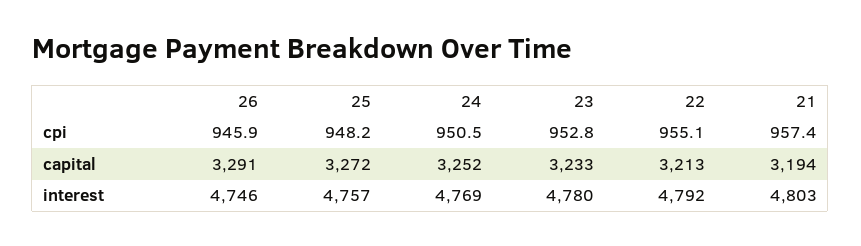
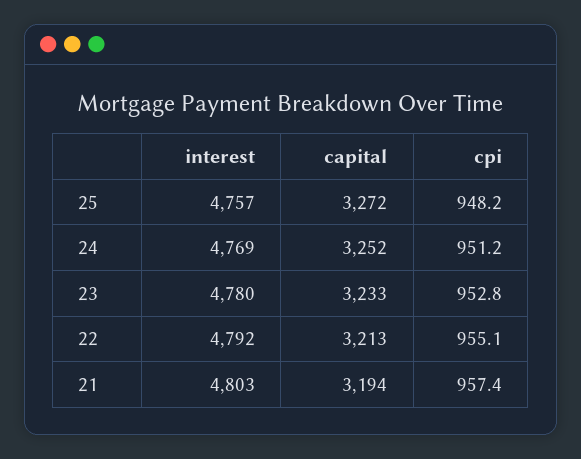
  {
-   "26": {
-     "cpi": 945.9,
-     "capital": 3291,
-     "interest": 4746
-   },
    "25": {
      "cpi": 948.2,
      "capital": 3272,
      "interest": 4757
    },
    "24": {
-     "cpi": 950.5,
+     "cpi": 951.2,
      "capital": 3252,
      "interest": 4769
    },
    "23": {
      "cpi": 952.8,
      "capital": 3233,
      "interest": 4780
    },
    "22": {
      "cpi": 955.1,
      "capital": 3213,
      "interest": 4792
    },
    "21": {
      "cpi": 957.4,
      "capital": 3194,
      "interest": 4803
    }
  }

